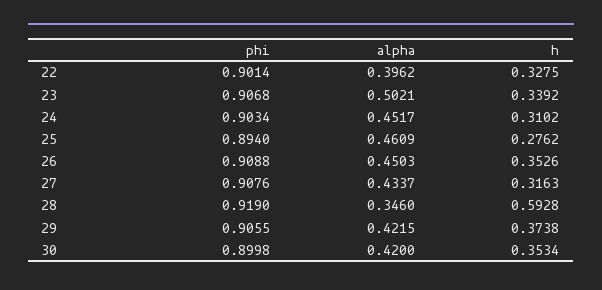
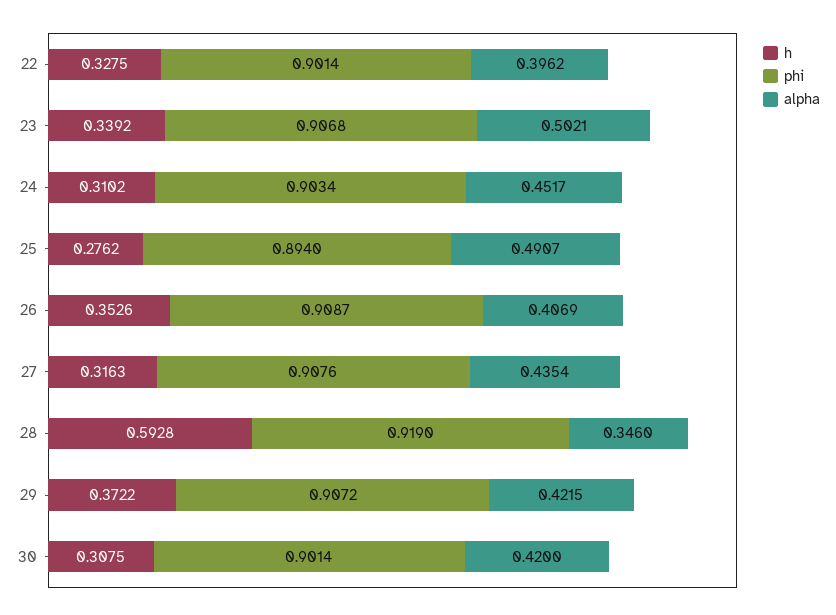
  {
    "phi": {
      "22": 0.9014,
      "23": 0.9068,
      "24": 0.9034,
      "25": 0.894,
-     "26": 0.9088,
+     "26": 0.9087,
      "27": 0.9076,
      "28": 0.919,
-     "29": 0.9055,
+     "29": 0.9072,
-     "30": 0.8998
+     "30": 0.9014
    },
    "alpha": {
      "22": 0.3962,
      "23": 0.5021,
      "24": 0.4517,
-     "25": 0.4609,
+     "25": 0.4907,
-     "26": 0.4503,
+     "26": 0.4069,
-     "27": 0.4337,
+     "27": 0.4354,
      "28": 0.346,
      "29": 0.4215,
      "30": 0.42
    },
    "h": {
      "22": 0.3275,
      "23": 0.3392,
      "24": 0.3102,
      "25": 0.2762,
      "26": 0.3526,
      "27": 0.3163,
      "28": 0.5928,
-     "29": 0.3738,
+     "29": 0.3722,
-     "30": 0.3534
+     "30": 0.3075
    }
  }

